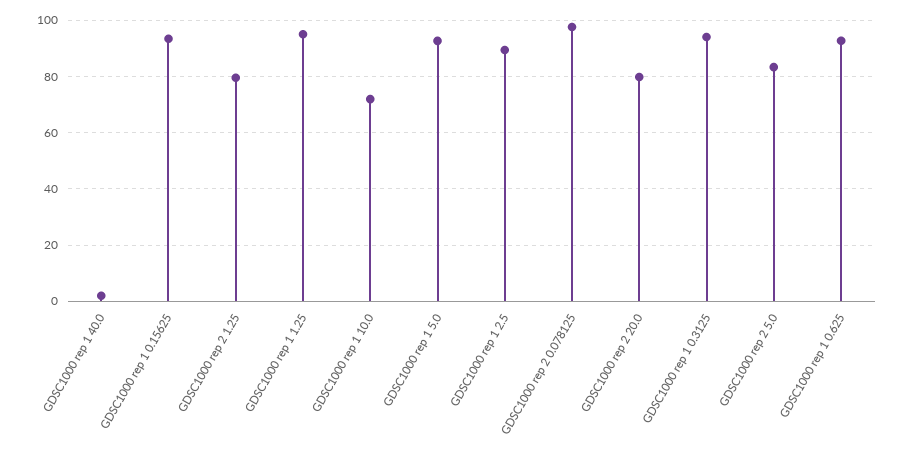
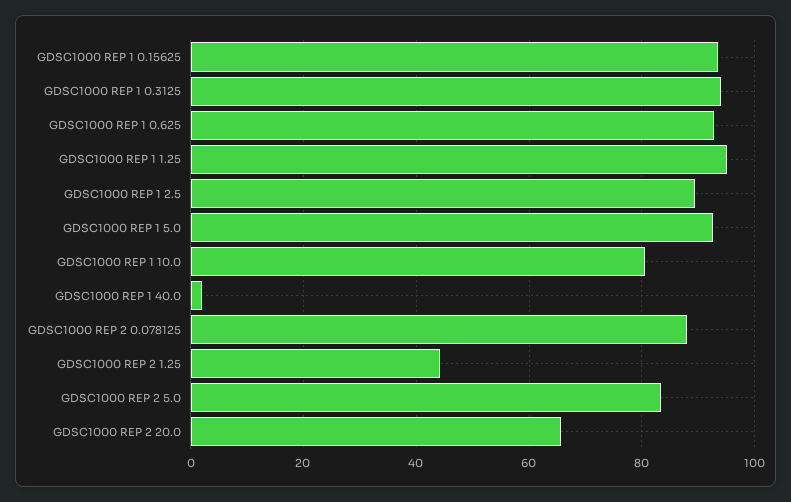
  {
    "GDSC1000 rep 1 40.0": 2,
    "GDSC1000 rep 1 0.15625": 94,
-   "GDSC1000 rep 2 1.25": 80,
+   "GDSC1000 rep 2 1.25": 44,
    "GDSC1000 rep 1 1.25": 96,
-   "GDSC1000 rep 1 10.0": 72.5,
+   "GDSC1000 rep 1 10.0": 80,
    "GDSC1000 rep 1 5.0": 92,
    "GDSC1000 rep 1 2.5": 90,
-   "GDSC1000 rep 2 0.078125": 97.5,
+   "GDSC1000 rep 2 0.078125": 88,
-   "GDSC1000 rep 2 20.0": 80,
+   "GDSC1000 rep 2 20.0": 66,
    "GDSC1000 rep 1 0.3125": 94,
    "GDSC1000 rep 2 5.0": 84,
    "GDSC1000 rep 1 0.625": 92
  }

